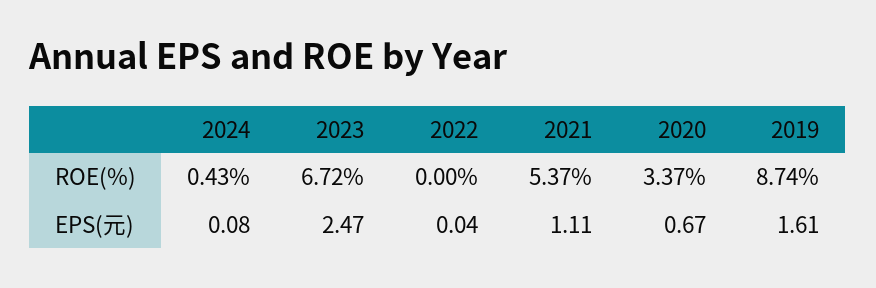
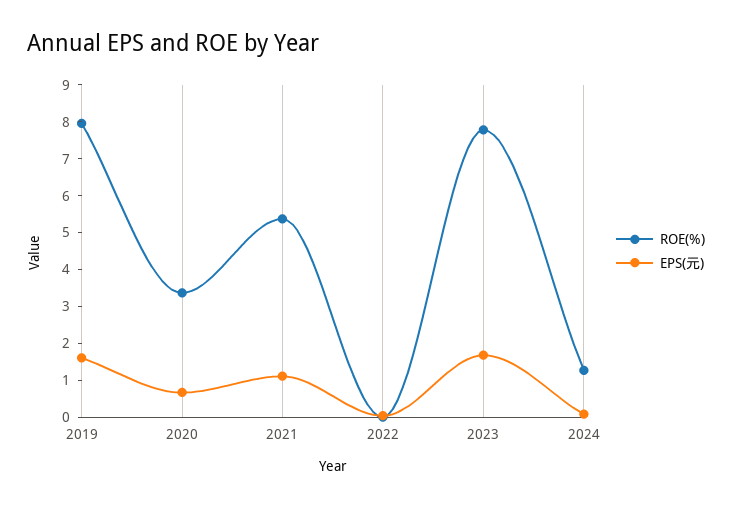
  {
    "ROE(%)": {
-     "2024": 0.43,
+     "2024": 1.25,
-     "2023": 6.72,
+     "2023": 7.75,
      "2022": 0,
      "2021": 5.37,
      "2020": 3.37,
-     "2019": 8.74
+     "2019": 8
    },
    "EPS(元)": {
      "2024": 0.08,
-     "2023": 2.47,
+     "2023": 1.75,
      "2022": 0.04,
      "2021": 1.11,
      "2020": 0.67,
      "2019": 1.61
    }
  }

